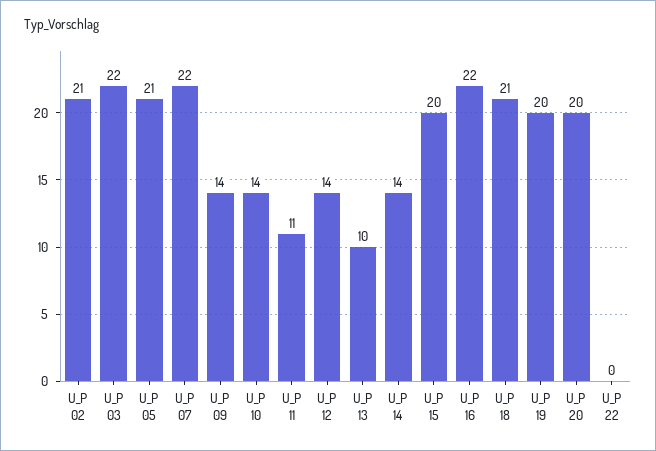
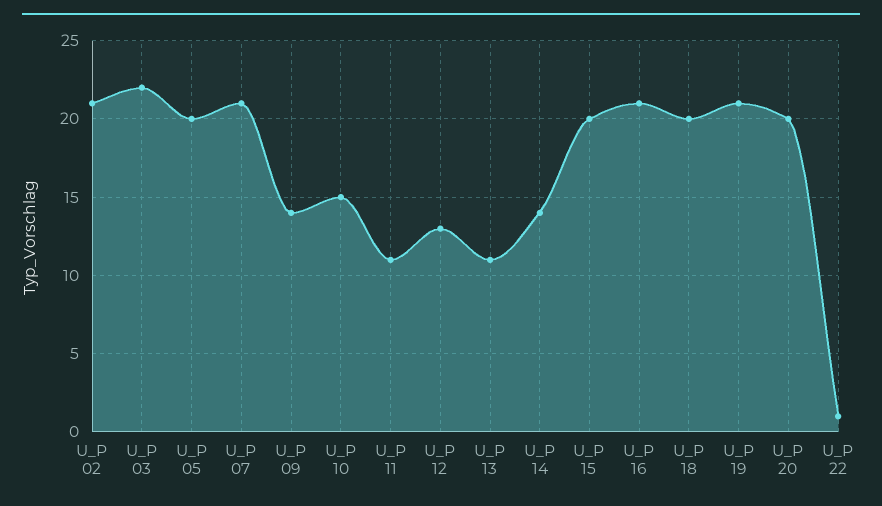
  {
    "U_P 02": 21,
    "U_P 03": 22,
-   "U_P 05": 21,
+   "U_P 05": 20,
-   "U_P 07": 22,
+   "U_P 07": 21,
    "U_P 09": 14,
-   "U_P 10": 14,
+   "U_P 10": 15,
    "U_P 11": 11,
-   "U_P 12": 14,
+   "U_P 12": 13,
-   "U_P 13": 10,
+   "U_P 13": 11,
    "U_P 14": 14,
    "U_P 15": 20,
-   "U_P 16": 22,
+   "U_P 16": 21,
-   "U_P 18": 21,
+   "U_P 18": 20,
-   "U_P 19": 20,
+   "U_P 19": 21,
    "U_P 20": 20,
-   "U_P 22": 0
+   "U_P 22": 1
  }

